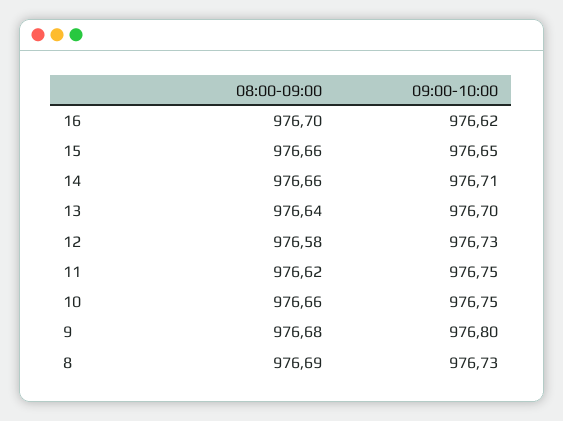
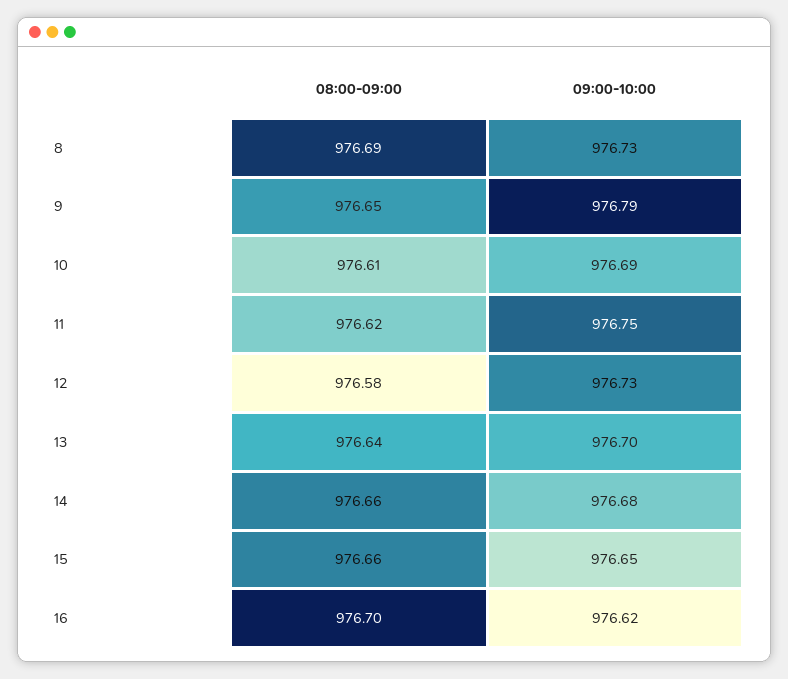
  {
    "08:00-09:00": {
      "16": 976.7,
      "15": 976.66,
      "14": 976.66,
      "13": 976.64,
      "12": 976.58,
      "11": 976.62,
-     "10": 976.66,
+     "10": 976.61,
-     "9": 976.68,
+     "9": 976.65,
      "8": 976.69
    },
    "09:00-10:00": {
      "16": 976.62,
      "15": 976.65,
-     "14": 976.71,
+     "14": 976.68,
      "13": 976.7,
      "12": 976.73,
      "11": 976.75,
-     "10": 976.75,
+     "10": 976.69,
-     "9": 976.8,
+     "9": 976.79,
      "8": 976.73
    }
  }

